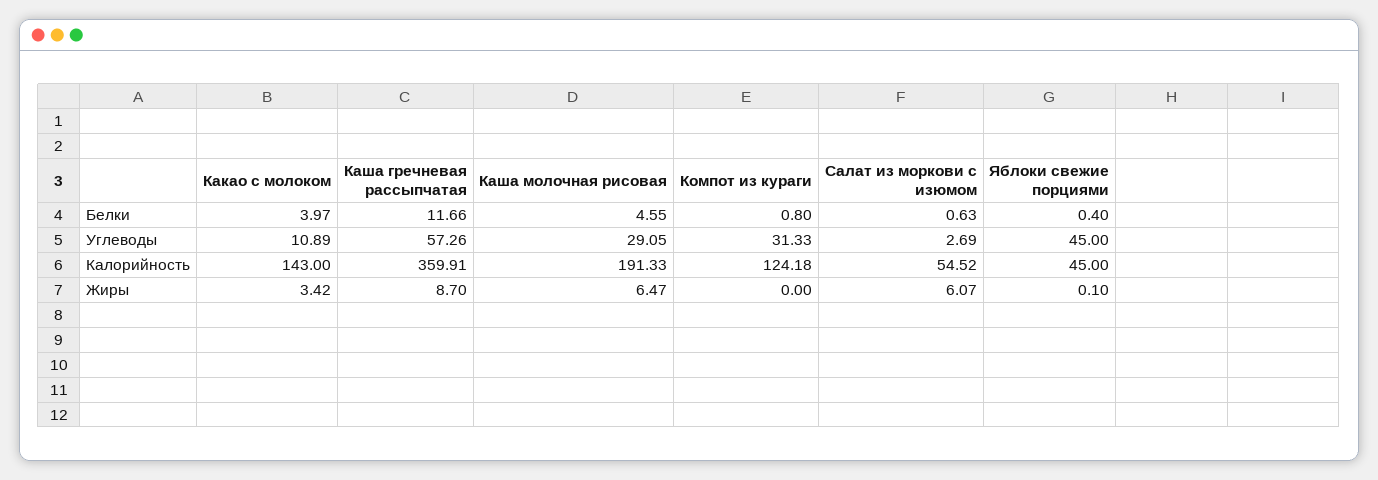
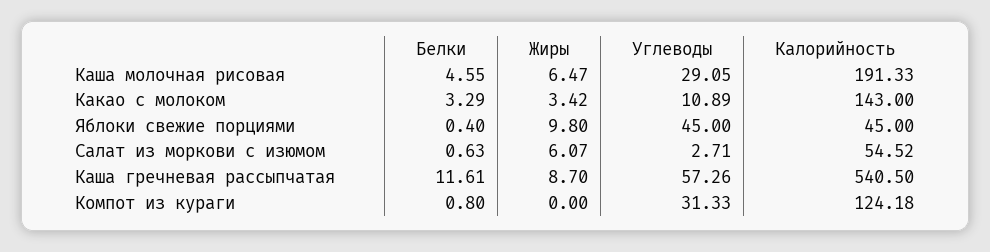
  {
    "Какао с молоком": {
-     "Белки": 3.97,
+     "Белки": 3.29,
      "Углеводы": 10.89,
      "Калорийность": 143,
      "Жиры": 3.42
    },
    "Каша гречневая рассыпчатая": {
-     "Белки": 11.66,
+     "Белки": 11.61,
      "Углеводы": 57.26,
-     "Калорийность": 359.91,
+     "Калорийность": 540.5,
      "Жиры": 8.7
    },
    "Каша молочная рисовая": {
      "Белки": 4.55,
      "Углеводы": 29.05,
      "Калорийность": 191.33,
      "Жиры": 6.47
    },
    "Компот из кураги": {
      "Белки": 0.8,
      "Углеводы": 31.33,
      "Калорийность": 124.18,
      "Жиры": 0
    },
    "Салат из моркови с изюмом": {
      "Белки": 0.63,
-     "Углеводы": 2.69,
+     "Углеводы": 2.71,
      "Калорийность": 54.52,
      "Жиры": 6.07
    },
    "Яблоки свежие порциями": {
      "Белки": 0.4,
      "Углеводы": 45,
      "Калорийность": 45,
-     "Жиры": 0.1
+     "Жиры": 9.8
    }
  }

